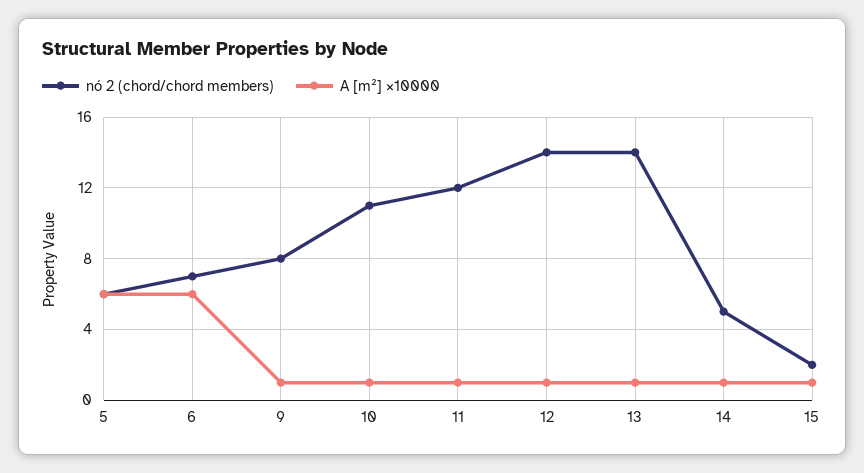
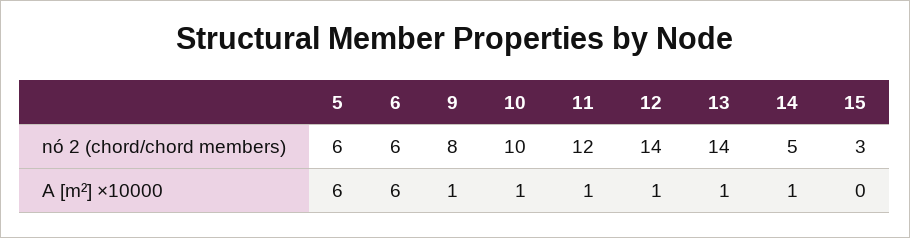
  {
    "nó 2 (chord/chord members)": {
      "5": 6,
-     "6": 7,
+     "6": 6,
      "9": 8,
-     "10": 11,
+     "10": 10,
      "11": 12,
      "12": 14,
      "13": 14,
      "14": 5,
-     "15": 2
+     "15": 3
    },
    "A [m²] ×10000": {
      "5": 6,
      "6": 6,
      "9": 1,
      "10": 1,
      "11": 1,
      "12": 1,
      "13": 1,
      "14": 1,
-     "15": 1
+     "15": 0
    }
  }

